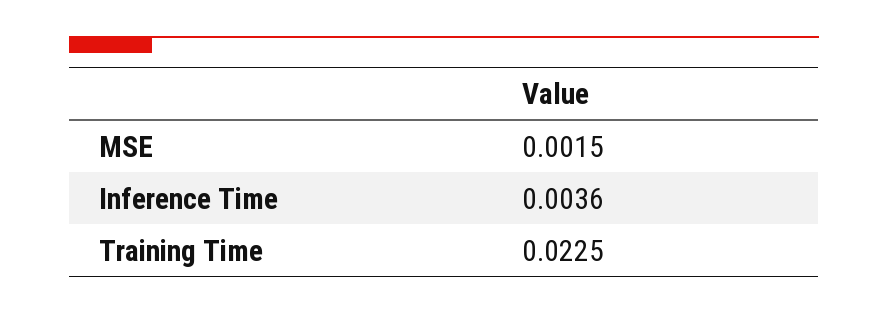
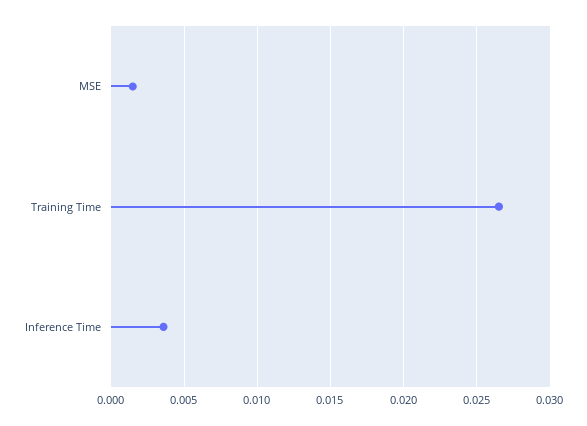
  {
    "MSE": 0.0015,
    "Inference Time": 0.0036,
-   "Training Time": 0.0225
+   "Training Time": 0.0265
  }

